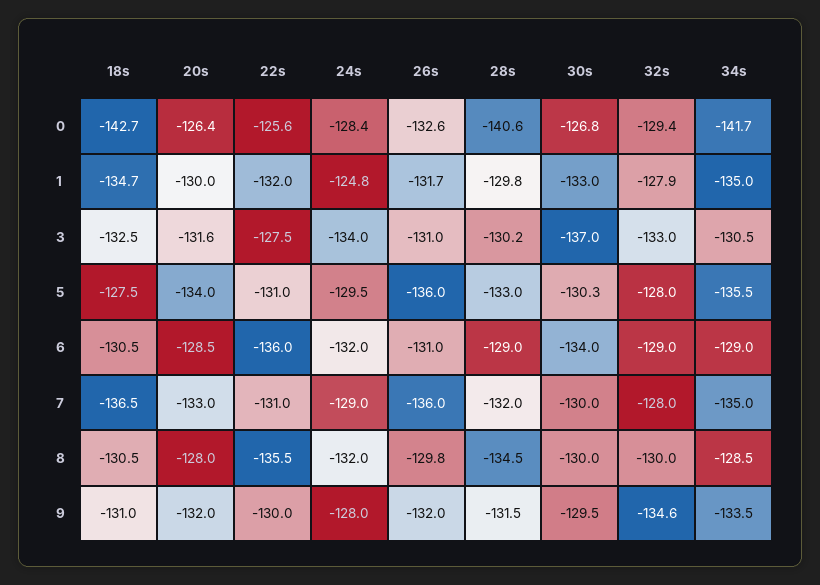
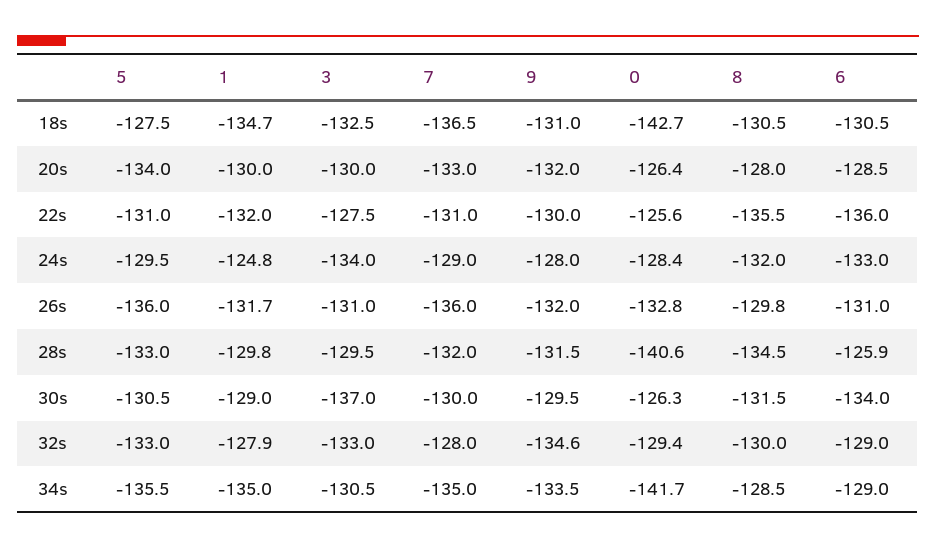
  {
    "18s": {
      "0": -142.7,
      "1": -134.7,
      "3": -132.5,
      "5": -127.5,
      "6": -130.5,
      "7": -136.5,
      "8": -130.5,
      "9": -131
    },
    "20s": {
      "0": -126.4,
      "1": -130,
-     "3": -131.6,
+     "3": -130,
      "5": -134,
      "6": -128.5,
      "7": -133,
      "8": -128,
      "9": -132
    },
    "22s": {
      "0": -125.6,
      "1": -132,
      "3": -127.5,
      "5": -131,
      "6": -136,
      "7": -131,
      "8": -135.5,
      "9": -130
    },
    "24s": {
      "0": -128.4,
      "1": -124.8,
      "3": -134,
      "5": -129.5,
-     "6": -132,
+     "6": -133,
      "7": -129,
      "8": -132,
      "9": -128
    },
    "26s": {
-     "0": -132.6,
+     "0": -132.8,
      "1": -131.7,
      "3": -131,
      "5": -136,
      "6": -131,
      "7": -136,
      "8": -129.8,
      "9": -132
    },
    "28s": {
      "0": -140.6,
      "1": -129.8,
-     "3": -130.2,
+     "3": -129.5,
      "5": -133,
-     "6": -129,
+     "6": -125.9,
      "7": -132,
      "8": -134.5,
      "9": -131.5
    },
    "30s": {
-     "0": -126.8,
+     "0": -126.3,
-     "1": -133,
+     "1": -129,
      "3": -137,
-     "5": -130.3,
+     "5": -130.5,
      "6": -134,
      "7": -130,
-     "8": -130,
+     "8": -131.5,
      "9": -129.5
    },
    "32s": {
      "0": -129.4,
      "1": -127.9,
      "3": -133,
-     "5": -128,
+     "5": -133,
      "6": -129,
      "7": -128,
      "8": -130,
      "9": -134.6
    },
    "34s": {
      "0": -141.7,
      "1": -135,
      "3": -130.5,
      "5": -135.5,
      "6": -129,
      "7": -135,
      "8": -128.5,
      "9": -133.5
    }
  }

